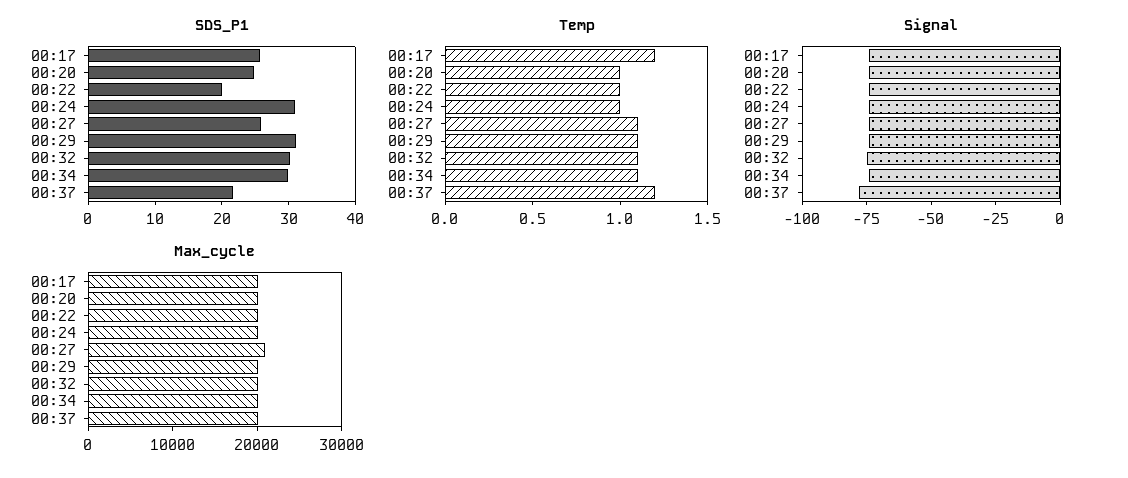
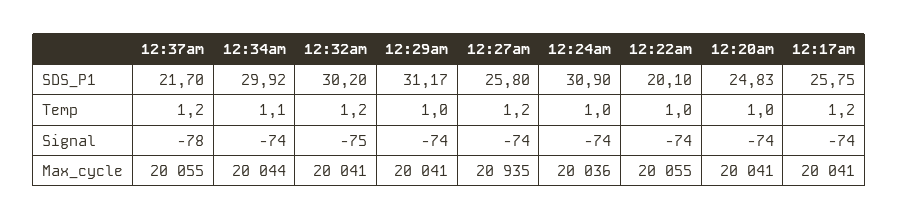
  {
    "SDS_P1": {
      "00:17": 25.75,
      "00:20": 24.83,
      "00:22": 20.1,
      "00:24": 30.9,
      "00:27": 25.8,
      "00:29": 31.17,
      "00:32": 30.2,
      "00:34": 29.92,
      "00:37": 21.7
    },
    "Temp": {
      "00:17": 1.2,
      "00:20": 1,
      "00:22": 1,
      "00:24": 1,
-     "00:27": 1.1,
+     "00:27": 1.2,
-     "00:29": 1.1,
+     "00:29": 1,
-     "00:32": 1.1,
+     "00:32": 1.2,
      "00:34": 1.1,
      "00:37": 1.2
    },
    "Signal": {
      "00:17": -74,
      "00:20": -74,
      "00:22": -74,
      "00:24": -74,
      "00:27": -74,
      "00:29": -74,
      "00:32": -75,
      "00:34": -74,
      "00:37": -78
    },
    "Max_cycle": {
      "00:17": 20041,
      "00:20": 20041,
      "00:22": 20055,
      "00:24": 20036,
      "00:27": 20935,
      "00:29": 20041,
      "00:32": 20041,
      "00:34": 20044,
      "00:37": 20055
    }
  }

